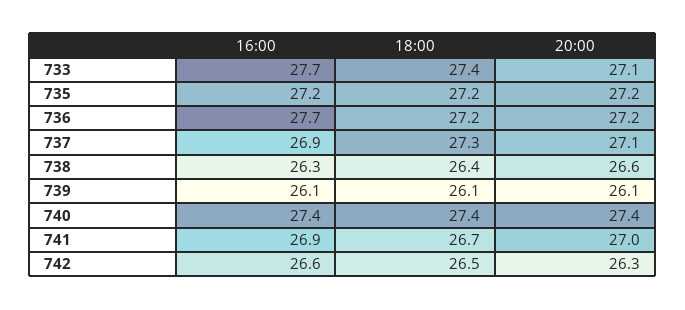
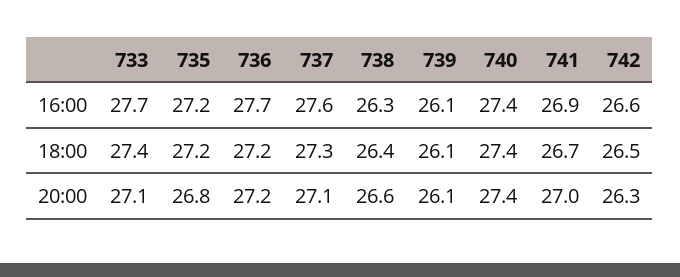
  {
    "16:00": {
      "733": 27.7,
      "735": 27.2,
      "736": 27.7,
-     "737": 26.9,
+     "737": 27.6,
      "738": 26.3,
      "739": 26.1,
      "740": 27.4,
      "741": 26.9,
      "742": 26.6
    },
    "18:00": {
      "733": 27.4,
      "735": 27.2,
      "736": 27.2,
      "737": 27.3,
      "738": 26.4,
      "739": 26.1,
      "740": 27.4,
      "741": 26.7,
      "742": 26.5
    },
    "20:00": {
      "733": 27.1,
-     "735": 27.2,
+     "735": 26.8,
      "736": 27.2,
      "737": 27.1,
      "738": 26.6,
      "739": 26.1,
      "740": 27.4,
      "741": 27,
      "742": 26.3
    }
  }

